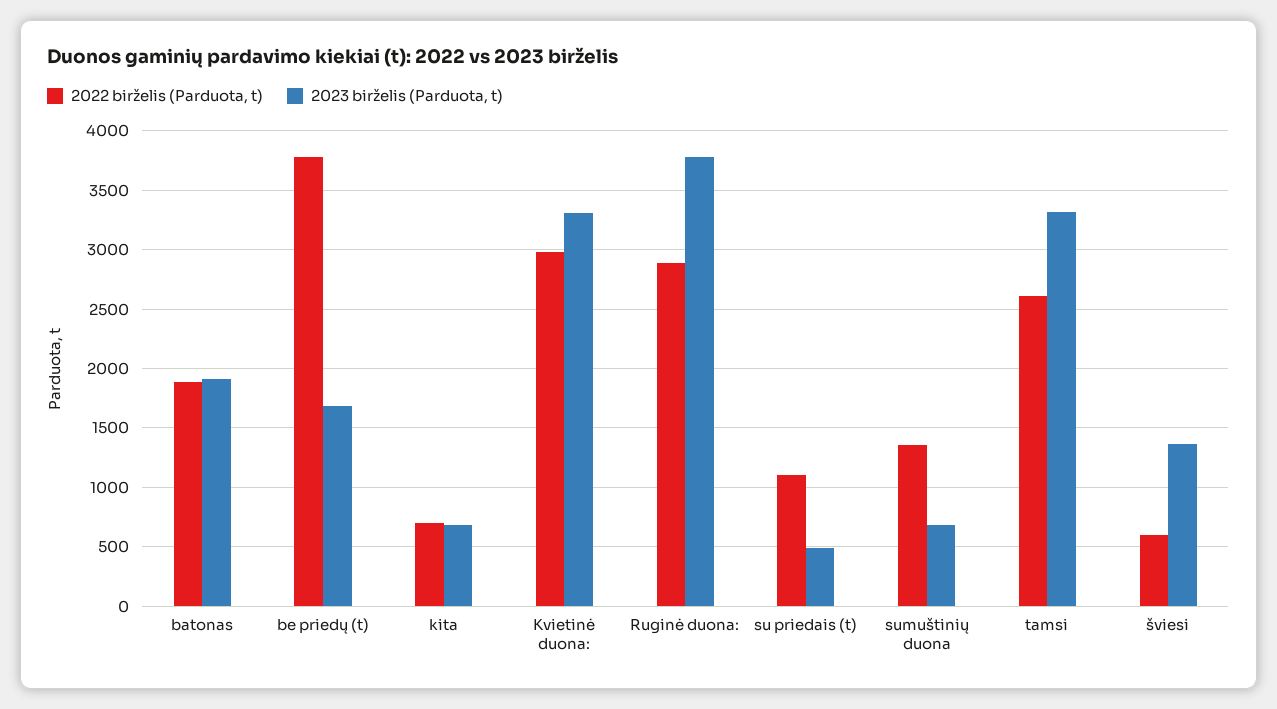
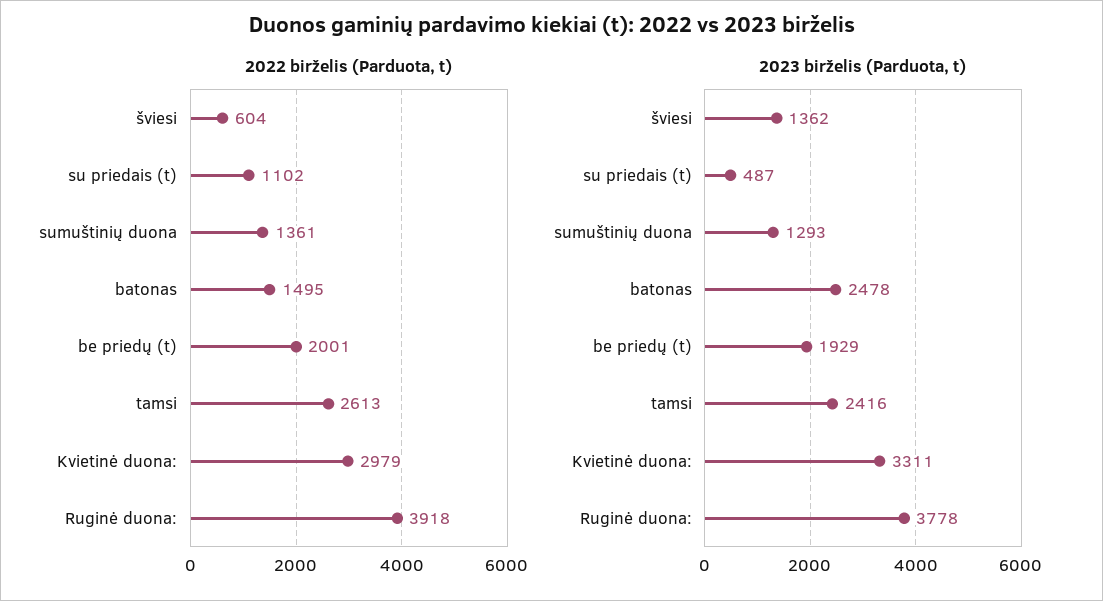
  {
    "2022 birželis (Parduota, t)": {
-     "batonas": 1900,
+     "batonas": 1495,
-     "be priedų (t)": 3800,
+     "be priedų (t)": 2001,
-     "kita": 700,
      "Kvietinė duona:": 2979,
-     "Ruginė duona:": 2900,
+     "Ruginė duona:": 3918,
      "su priedais (t)": 1102,
      "sumuštinių duona": 1361,
      "tamsi": 2613,
      "šviesi": 604
    },
    "2023 birželis (Parduota, t)": {
-     "batonas": 1900,
+     "batonas": 2478,
-     "be priedų (t)": 1700,
+     "be priedų (t)": 1929,
-     "kita": 700,
      "Kvietinė duona:": 3311,
      "Ruginė duona:": 3778,
      "su priedais (t)": 487,
-     "sumuštinių duona": 700,
+     "sumuštinių duona": 1293,
-     "tamsi": 3300,
+     "tamsi": 2416,
      "šviesi": 1362
    }
  }

